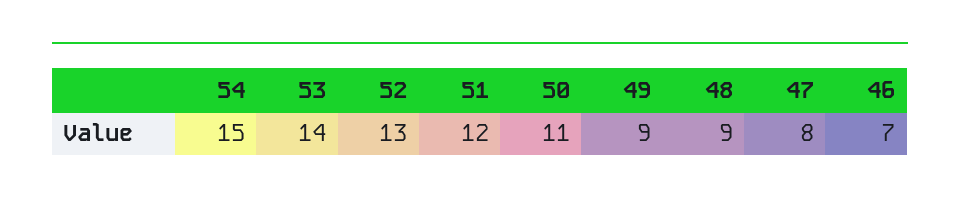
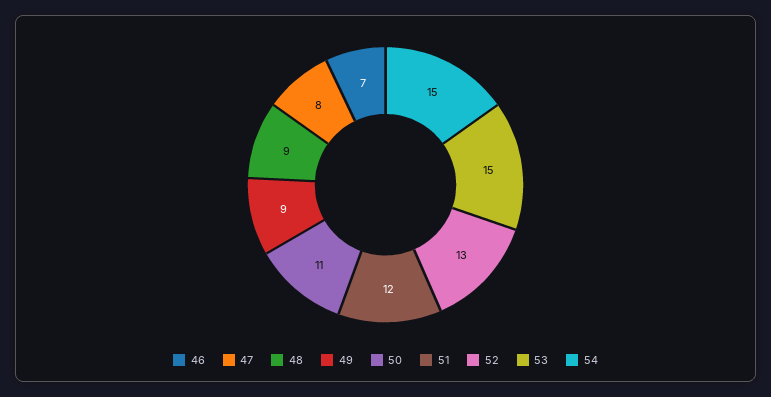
  {
    "54": 15,
-   "53": 14,
+   "53": 15,
    "52": 13,
    "51": 12,
    "50": 11,
    "49": 9,
    "48": 9,
    "47": 8,
    "46": 7
  }

